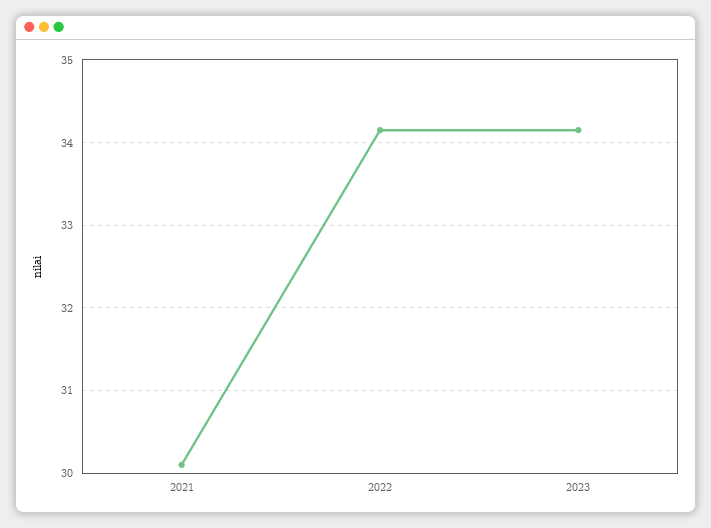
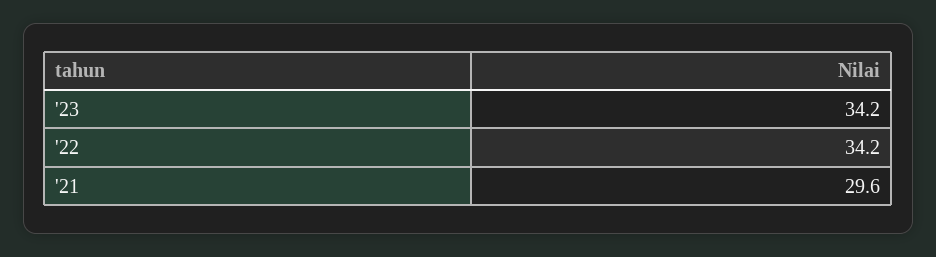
  {
-   "2021": 30.1,
+   "2021": 29.6,
    "2022": 34.2,
    "2023": 34.2
  }

